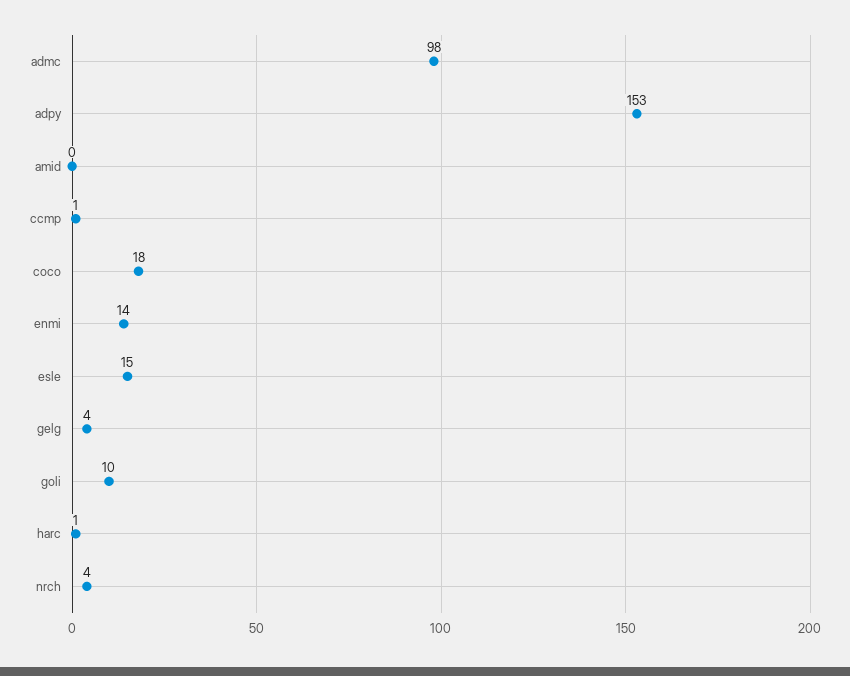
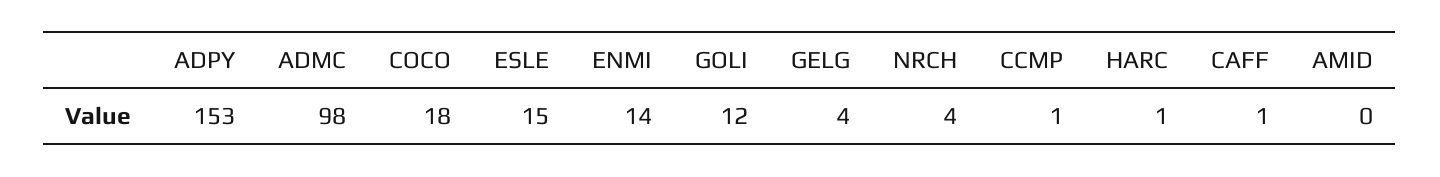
  {
    "admc": 98,
    "adpy": 153,
    "amid": 0,
    "ccmp": 1,
    "coco": 18,
    "enmi": 14,
    "esle": 15,
    "gelg": 4,
-   "goli": 10,
+   "goli": 12,
    "harc": 1,
-   "nrch": 4
+   "nrch": 4,
+   "CAFF": 1
  }

